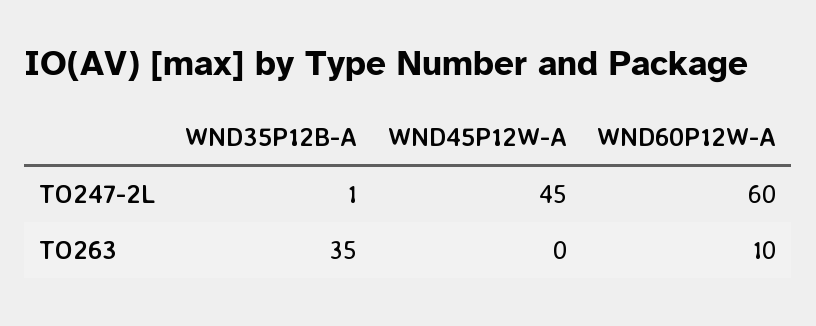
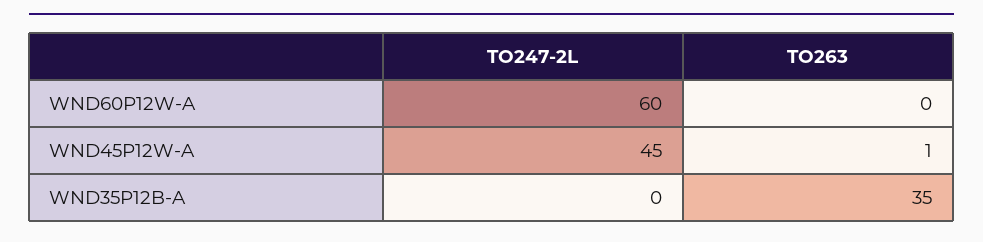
  {
    "WND35P12B-A": {
-     "TO247-2L": 1,
+     "TO247-2L": 0,
      "TO263": 35
    },
    "WND45P12W-A": {
      "TO247-2L": 45,
-     "TO263": 0
+     "TO263": 1
    },
    "WND60P12W-A": {
      "TO247-2L": 60,
-     "TO263": 10
+     "TO263": 0
    }
  }

